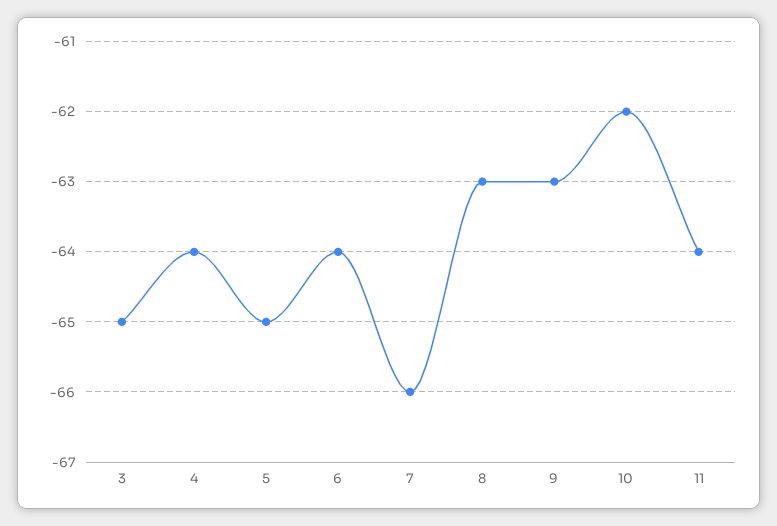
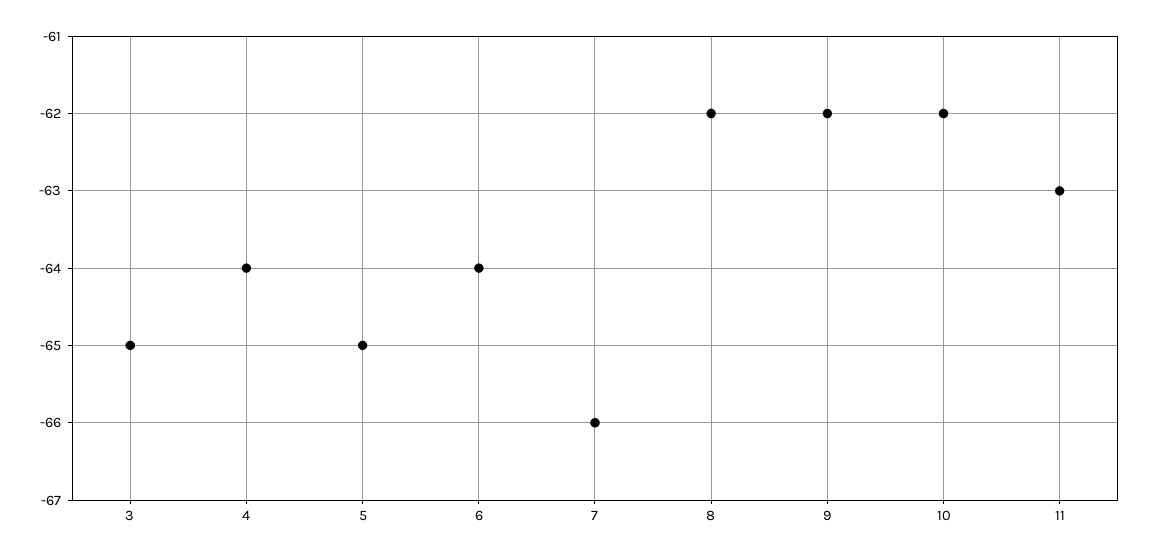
  {
    "3": -65,
    "4": -64,
    "5": -65,
    "6": -64,
    "7": -66,
-   "8": -63,
+   "8": -62,
-   "9": -63,
+   "9": -62,
    "10": -62,
-   "11": -64
+   "11": -63
  }

